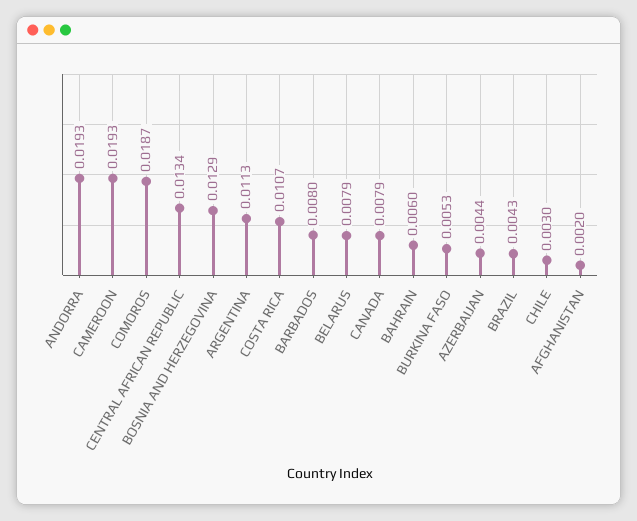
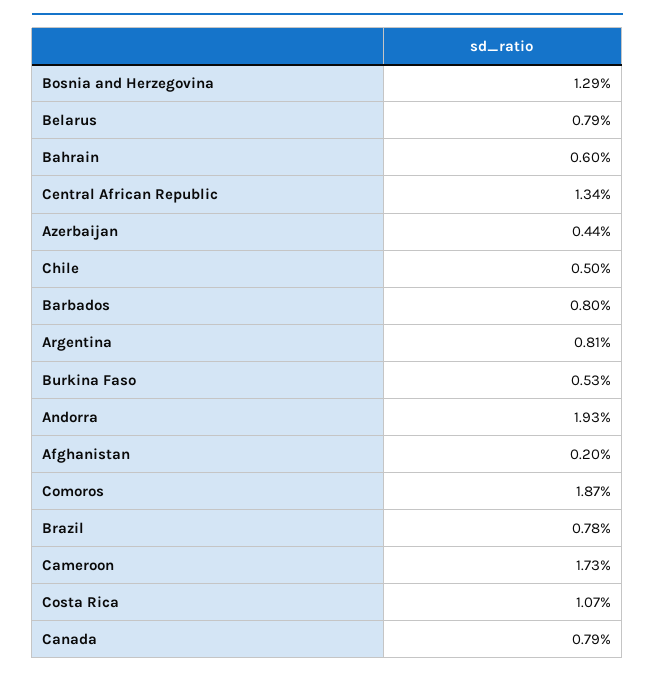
  {
    "ANDORRA": 0.0193,
-   "CAMEROON": 0.0193,
+   "CAMEROON": 0.0173,
    "COMOROS": 0.0187,
    "CENTRAL AFRICAN REPUBLIC": 0.0134,
    "BOSNIA AND HERZEGOVINA": 0.0129,
-   "ARGENTINA": 0.0113,
+   "ARGENTINA": 0.0081,
    "COSTA RICA": 0.0107,
    "BARBADOS": 0.008,
    "BELARUS": 0.0079,
    "CANADA": 0.0079,
    "BAHRAIN": 0.006,
    "BURKINA FASO": 0.0053,
    "AZERBAIJAN": 0.0044,
-   "BRAZIL": 0.0043,
+   "BRAZIL": 0.0078,
-   "CHILE": 0.003,
+   "CHILE": 0.005,
    "AFGHANISTAN": 0.002
  }

